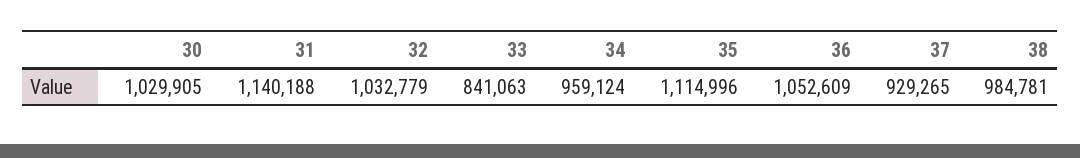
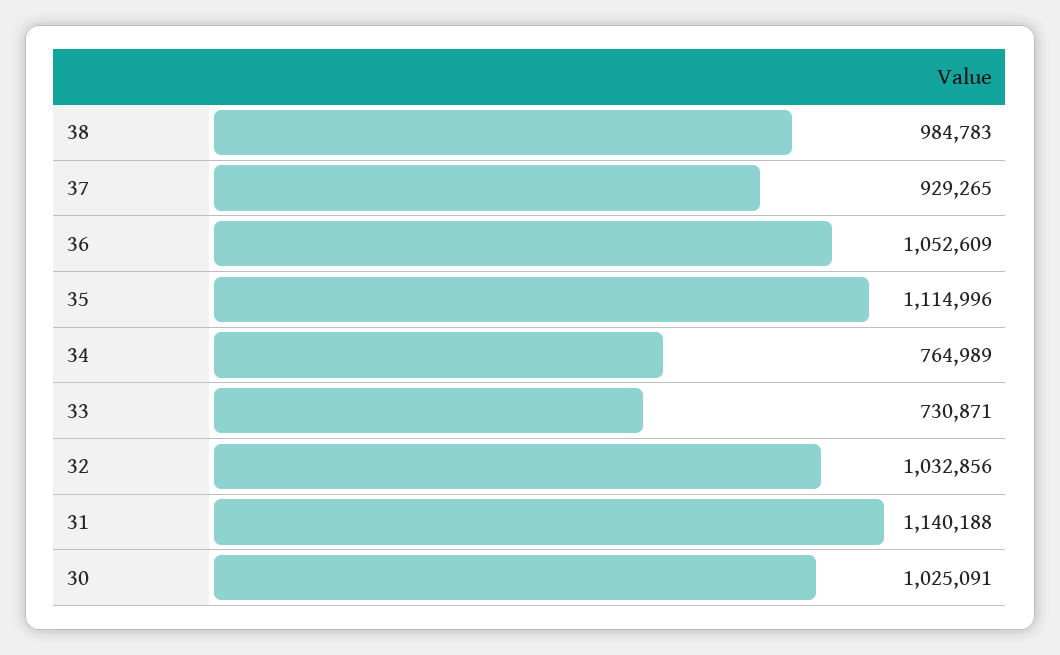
  {
-   "30": 1029905,
+   "30": 1025091,
    "31": 1140188,
-   "32": 1032779,
+   "32": 1032856,
-   "33": 841063,
+   "33": 730871,
-   "34": 959124,
+   "34": 764989,
    "35": 1114996,
    "36": 1052609,
    "37": 929265,
-   "38": 984781
+   "38": 984783
  }

